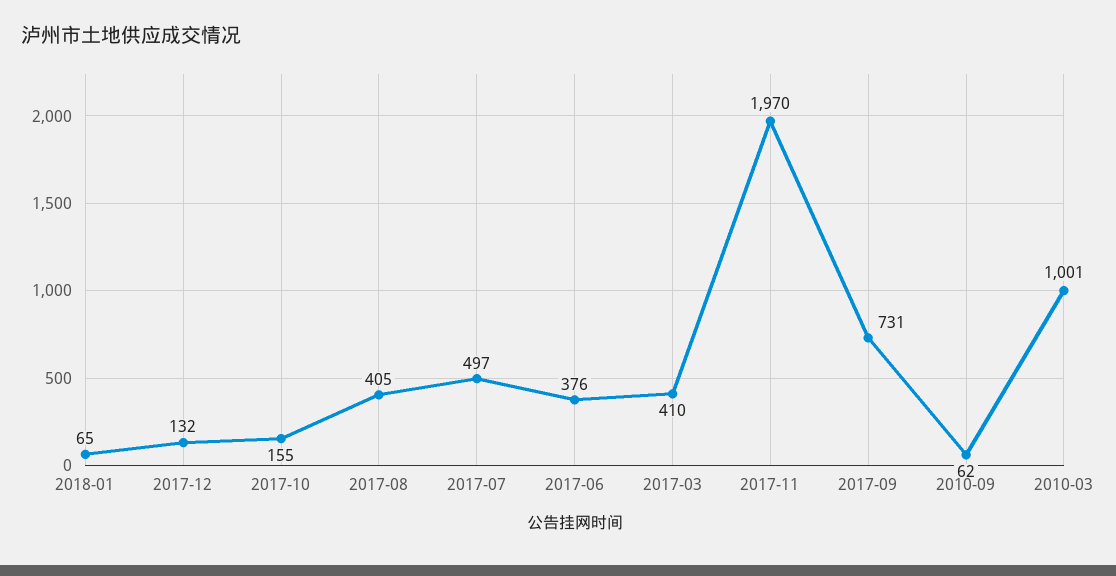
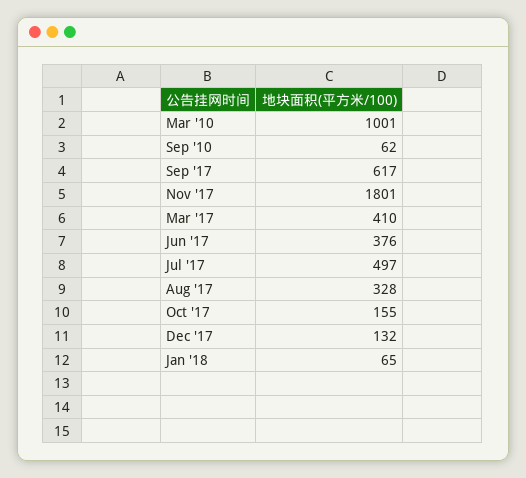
  {
    "2018-01": 65,
    "2017-12": 132,
    "2017-10": 155,
-   "2017-08": 405,
+   "2017-08": 328,
    "2017-07": 497,
    "2017-06": 376,
    "2017-03": 410,
-   "2017-11": 1970,
+   "2017-11": 1801,
-   "2017-09": 731,
+   "2017-09": 617,
    "2010-09": 62,
    "2010-03": 1001
  }

